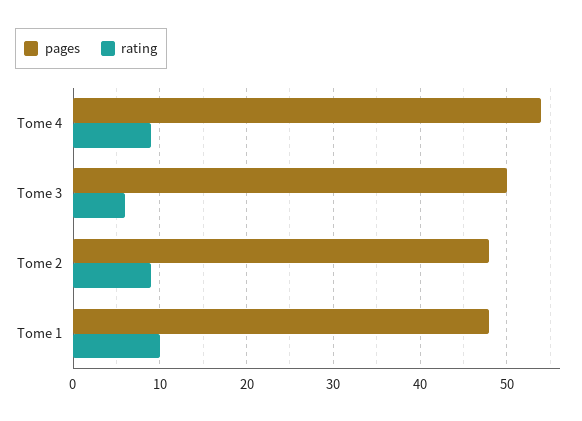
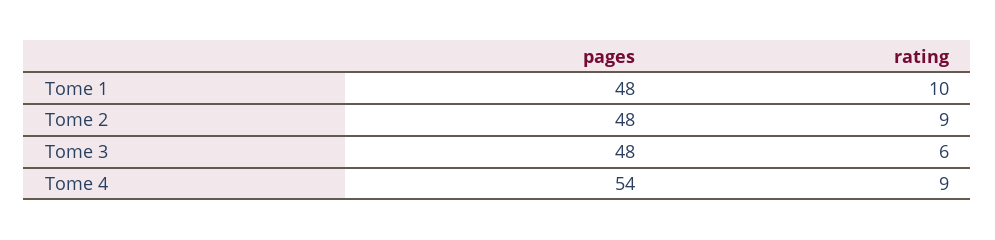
  {
    "pages": {
      "Tome 4": 54,
-     "Tome 3": 50,
+     "Tome 3": 48,
      "Tome 2": 48,
      "Tome 1": 48
    },
    "rating": {
      "Tome 4": 9,
      "Tome 3": 6,
      "Tome 2": 9,
      "Tome 1": 10
    }
  }

